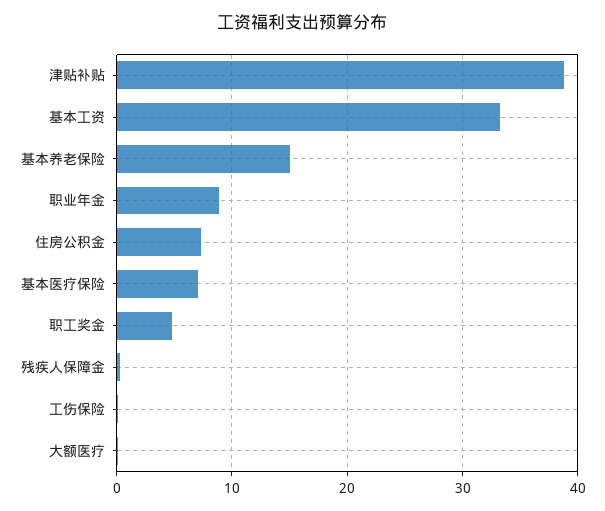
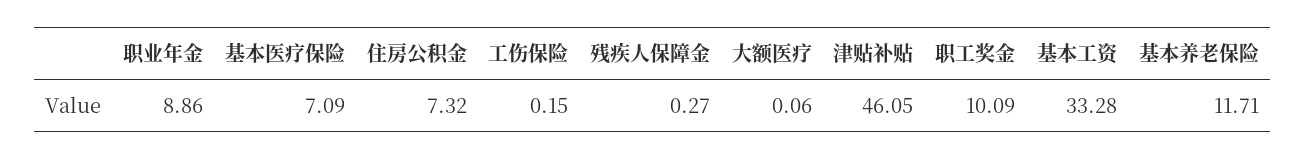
  {
-   "津贴补贴": 39,
+   "津贴补贴": 46.05,
    "基本工资": 33.28,
-   "基本养老保险": 15,
+   "基本养老保险": 11.71,
    "职业年金": 8.86,
    "住房公积金": 7.32,
    "基本医疗保险": 7.09,
-   "职工奖金": 5,
+   "职工奖金": 10.09,
    "残疾人保障金": 0.27,
    "工伤保险": 0.15,
    "大额医疗": 0.06
  }

